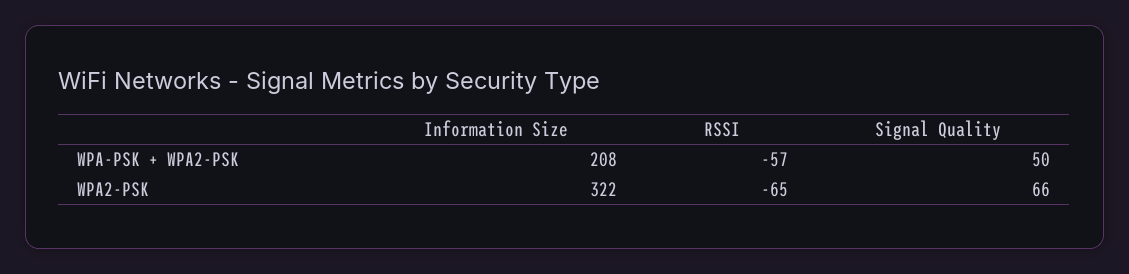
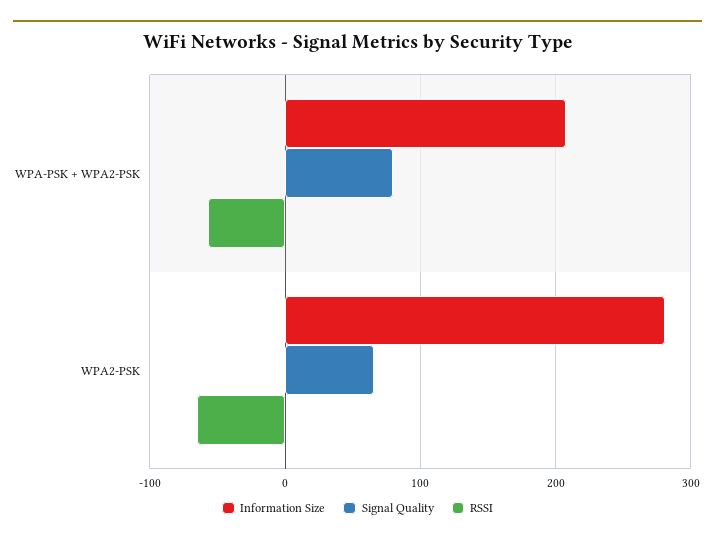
  {
    "Information Size": {
      "WPA-PSK + WPA2-PSK": 208,
-     "WPA2-PSK": 322
+     "WPA2-PSK": 280
    },
    "RSSI": {
      "WPA-PSK + WPA2-PSK": -57,
      "WPA2-PSK": -65
    },
    "Signal Quality": {
-     "WPA-PSK + WPA2-PSK": 50,
+     "WPA-PSK + WPA2-PSK": 80,
      "WPA2-PSK": 66
    }
  }

